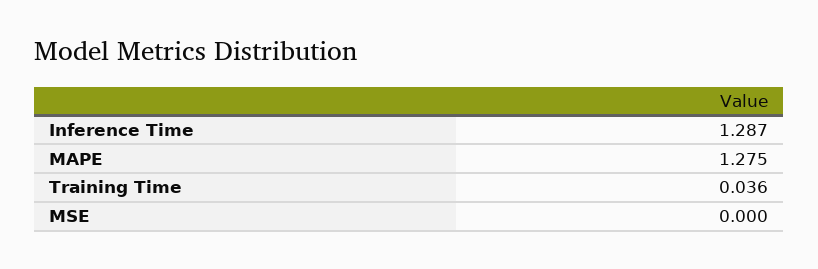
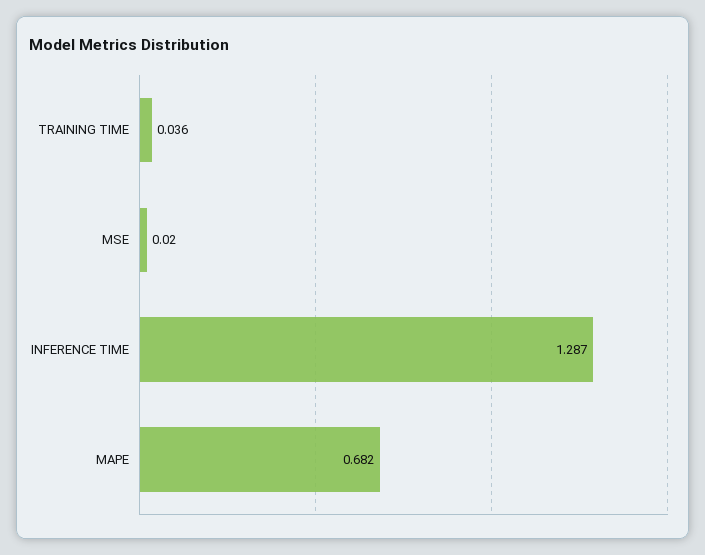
  {
    "Inference Time": 1.287,
-   "MAPE": 1.275,
+   "MAPE": 0.682,
    "Training Time": 0.036,
-   "MSE": 0
+   "MSE": 0.02
  }

